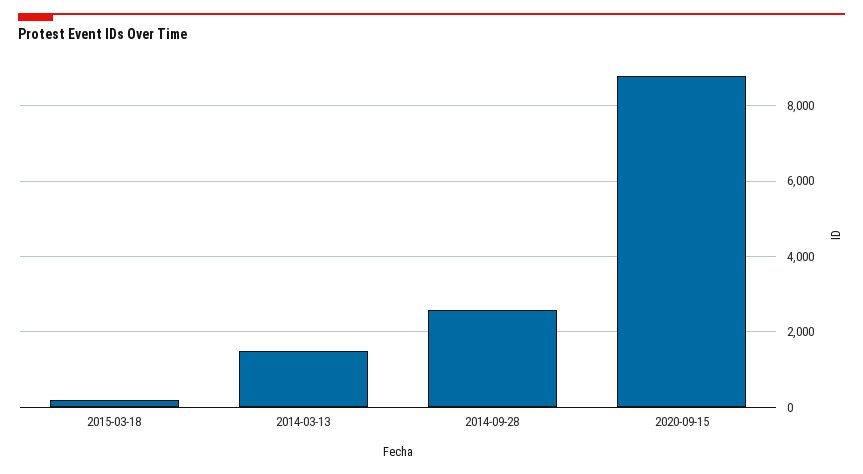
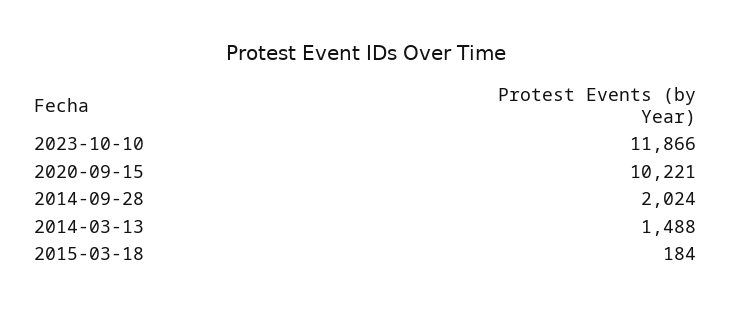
  {
    "2015-03-18": 184,
    "2014-03-13": 1488,
-   "2014-09-28": 2600,
+   "2014-09-28": 2024,
-   "2020-09-15": 8800
+   "2020-09-15": 10221,
+   "2023-10-10": 11866
  }

